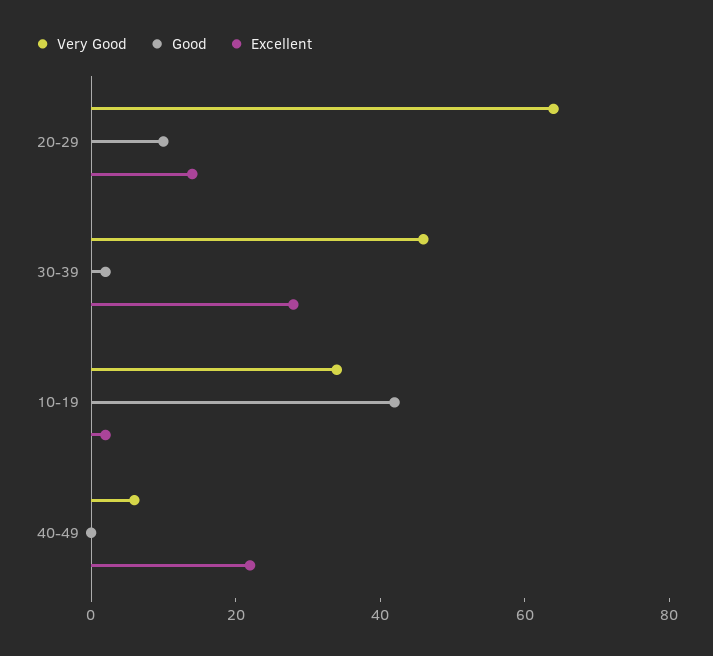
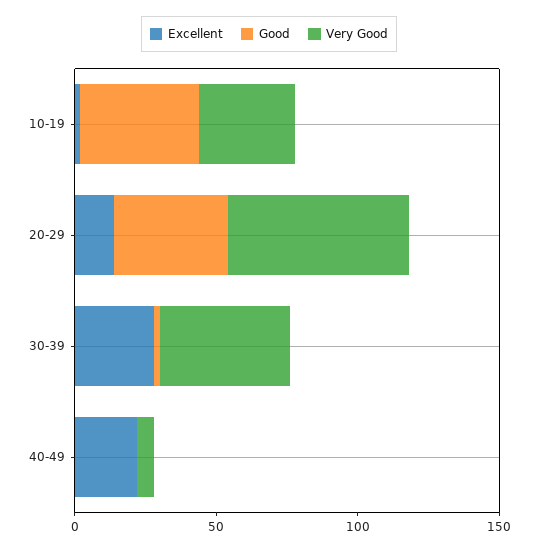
  {
    "Very Good": {
      "20-29": 65,
      "30-39": 45,
      "10-19": 35,
      "40-49": 5
    },
    "Good": {
-     "20-29": 10,
+     "20-29": 40,
      "30-39": 0,
      "10-19": 40,
      "40-49": 0
    },
    "Excellent": {
      "20-29": 15,
      "30-39": 30,
      "10-19": 0,
      "40-49": 20
    }
  }

